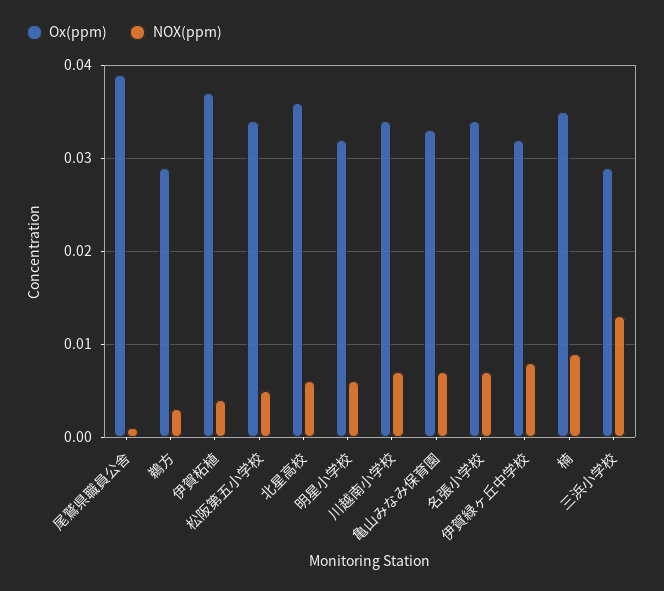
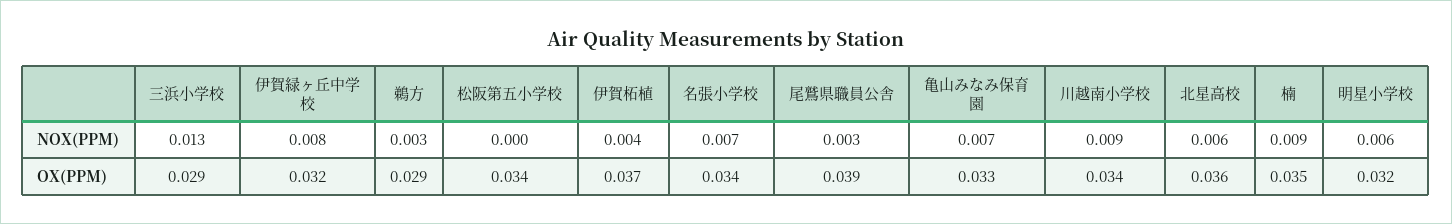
  {
    "Ox(ppm)": {
      "尾鷲県職員公舎": 0.039,
      "鵜方": 0.029,
      "伊賀柘植": 0.037,
      "松阪第五小学校": 0.034,
      "北星高校": 0.036,
      "明星小学校": 0.032,
      "川越南小学校": 0.034,
      "亀山みなみ保育園": 0.033,
      "名張小学校": 0.034,
      "伊賀緑ヶ丘中学校": 0.032,
      "楠": 0.035,
      "三浜小学校": 0.029
    },
    "NOX(ppm)": {
-     "尾鷲県職員公舎": 0.001,
+     "尾鷲県職員公舎": 0.003,
      "鵜方": 0.003,
      "伊賀柘植": 0.004,
-     "松阪第五小学校": 0.005,
+     "松阪第五小学校": 0,
      "北星高校": 0.006,
      "明星小学校": 0.006,
-     "川越南小学校": 0.007,
+     "川越南小学校": 0.009,
      "亀山みなみ保育園": 0.007,
      "名張小学校": 0.007,
      "伊賀緑ヶ丘中学校": 0.008,
      "楠": 0.009,
      "三浜小学校": 0.013
    }
  }

